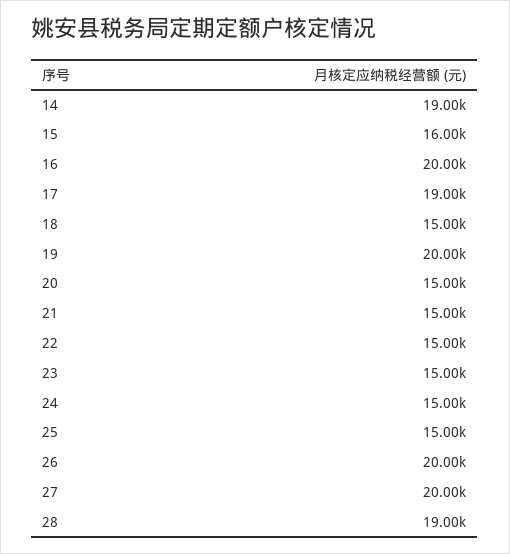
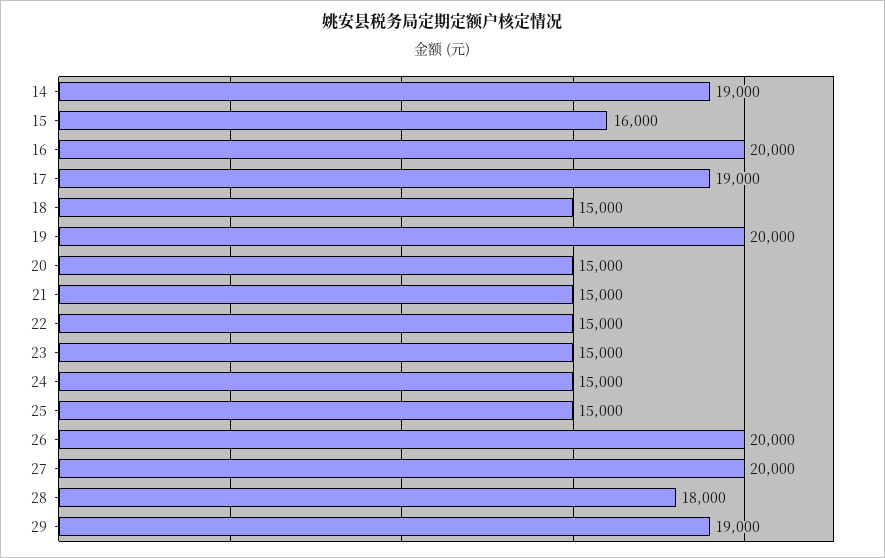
  {
    "14": 19000,
    "15": 16000,
    "16": 20000,
    "17": 19000,
    "18": 15000,
    "19": 20000,
    "20": 15000,
    "21": 15000,
    "22": 15000,
    "23": 15000,
    "24": 15000,
    "25": 15000,
    "26": 20000,
    "27": 20000,
-   "28": 19000
+   "28": 18000,
+   "29": 19000
  }

